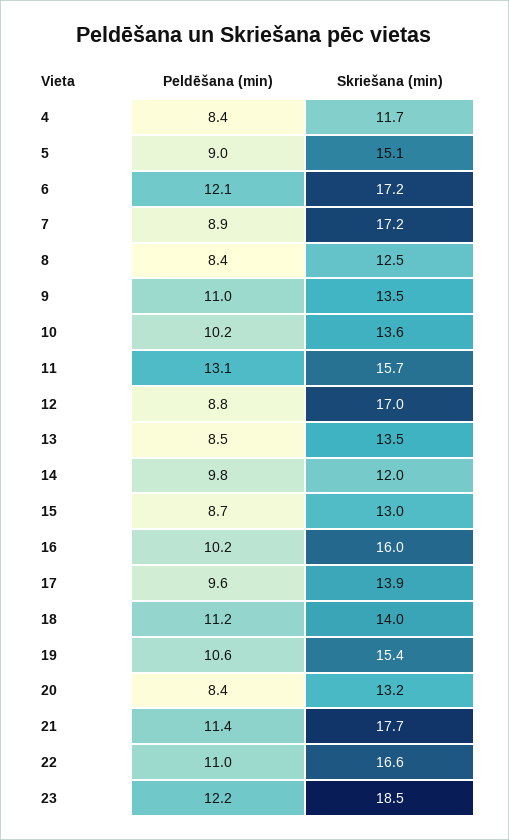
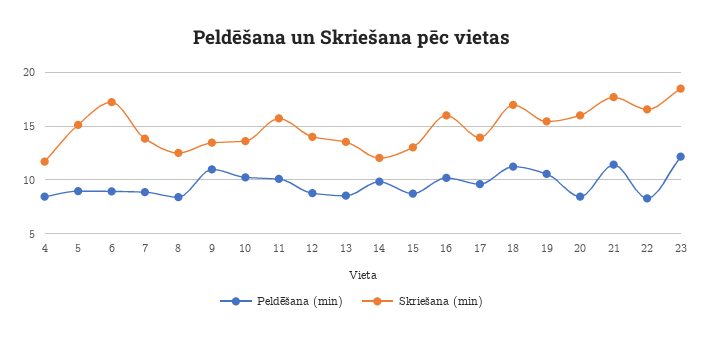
  {
    "Peldēšana (min)": {
      "4": 8.4,
      "5": 9,
-     "6": 12.1,
+     "6": 9,
      "7": 8.9,
      "8": 8.4,
      "9": 11,
      "10": 10.2,
-     "11": 13.1,
+     "11": 10,
      "12": 8.8,
      "13": 8.5,
      "14": 9.8,
      "15": 8.7,
      "16": 10.2,
      "17": 9.6,
      "18": 11.2,
      "19": 10.6,
      "20": 8.4,
      "21": 11.4,
-     "22": 11,
+     "22": 8,
      "23": 12.2
    },
    "Skriešana (min)": {
      "4": 11.7,
      "5": 15.1,
      "6": 17.2,
-     "7": 17.2,
+     "7": 14,
      "8": 12.5,
      "9": 13.5,
      "10": 13.6,
      "11": 15.7,
-     "12": 17,
+     "12": 14,
      "13": 13.5,
      "14": 12,
      "15": 13,
      "16": 16,
      "17": 13.9,
-     "18": 14,
+     "18": 17,
      "19": 15.4,
-     "20": 13.2,
+     "20": 16,
      "21": 17.7,
      "22": 16.6,
      "23": 18.5
    }
  }

